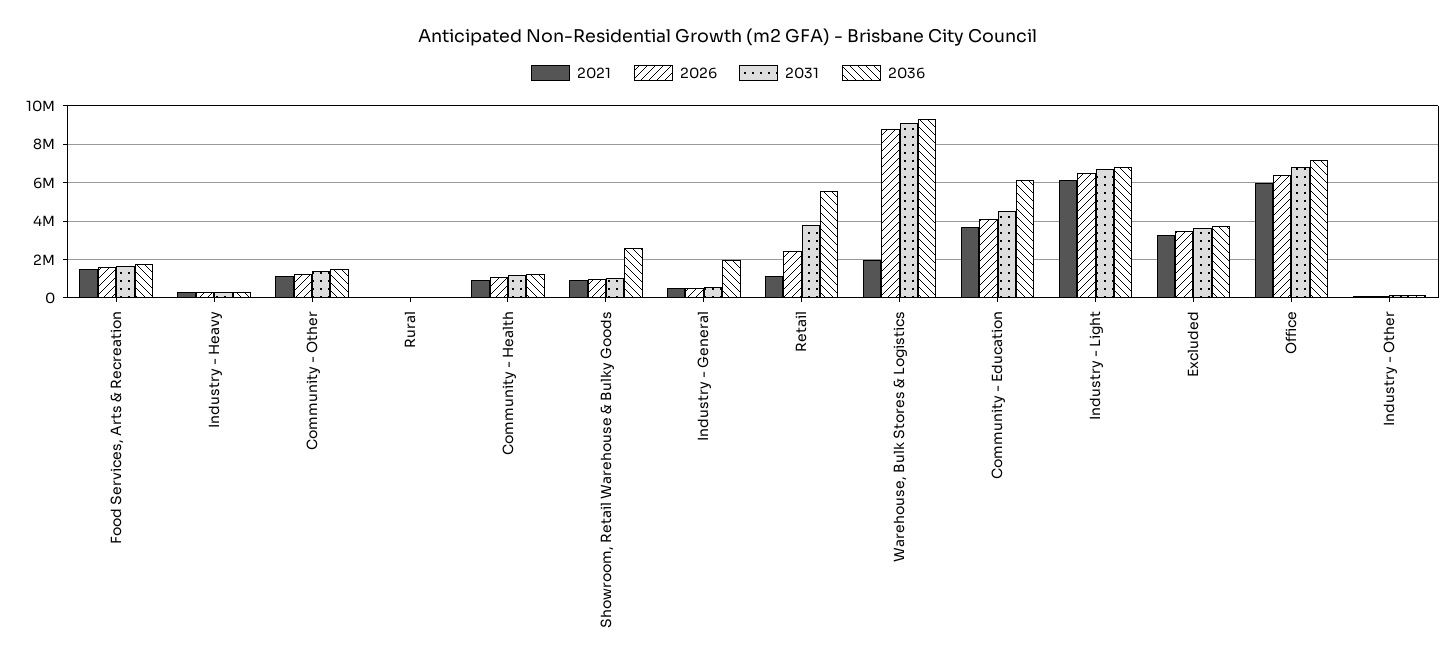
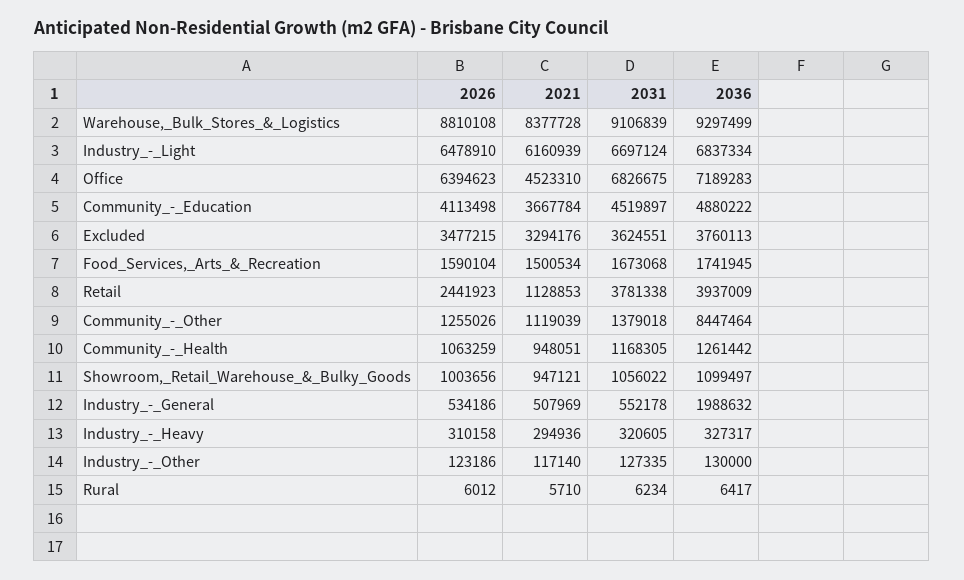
  {
    "2021": {
      "Food Services, Arts & Recreation": 1500534,
      "Industry - Heavy": 294936,
      "Community - Other": 1119039,
      "Rural": 5710,
      "Community - Health": 948051,
      "Showroom, Retail Warehouse & Bulky Goods": 947121,
      "Industry - General": 507969,
      "Retail": 1128853,
-     "Warehouse, Bulk Stores & Logistics": 2000000,
+     "Warehouse, Bulk Stores & Logistics": 8377728,
      "Community - Education": 3667784,
      "Industry - Light": 6160939,
      "Excluded": 3294176,
-     "Office": 6000000,
+     "Office": 4523310,
      "Industry - Other": 117140
    },
    "2026": {
      "Food Services, Arts & Recreation": 1590104,
      "Industry - Heavy": 310158,
      "Community - Other": 1255026,
      "Rural": 6012,
      "Community - Health": 1063259,
      "Showroom, Retail Warehouse & Bulky Goods": 1003656,
      "Industry - General": 534186,
      "Retail": 2441923,
      "Warehouse, Bulk Stores & Logistics": 8810108,
      "Community - Education": 4113498,
      "Industry - Light": 6478910,
      "Excluded": 3477215,
      "Office": 6394623,
      "Industry - Other": 123186
    },
    "2031": {
      "Food Services, Arts & Recreation": 1673068,
      "Industry - Heavy": 320605,
      "Community - Other": 1379018,
      "Rural": 6234,
      "Community - Health": 1168305,
      "Showroom, Retail Warehouse & Bulky Goods": 1056022,
      "Industry - General": 552178,
      "Retail": 3781338,
      "Warehouse, Bulk Stores & Logistics": 9106839,
      "Community - Education": 4519897,
      "Industry - Light": 6697124,
      "Excluded": 3624551,
      "Office": 6826675,
      "Industry - Other": 127335
    },
    "2036": {
      "Food Services, Arts & Recreation": 1741945,
      "Industry - Heavy": 327317,
-     "Community - Other": 1500000,
+     "Community - Other": 8447464,
      "Rural": 6417,
      "Community - Health": 1261442,
-     "Showroom, Retail Warehouse & Bulky Goods": 2500000,
+     "Showroom, Retail Warehouse & Bulky Goods": 1099497,
      "Industry - General": 1988632,
-     "Retail": 5500000,
+     "Retail": 3937009,
      "Warehouse, Bulk Stores & Logistics": 9297499,
-     "Community - Education": 6000000,
+     "Community - Education": 4880222,
      "Industry - Light": 6837334,
      "Excluded": 3760113,
      "Office": 7189283,
      "Industry - Other": 130000
    }
  }

